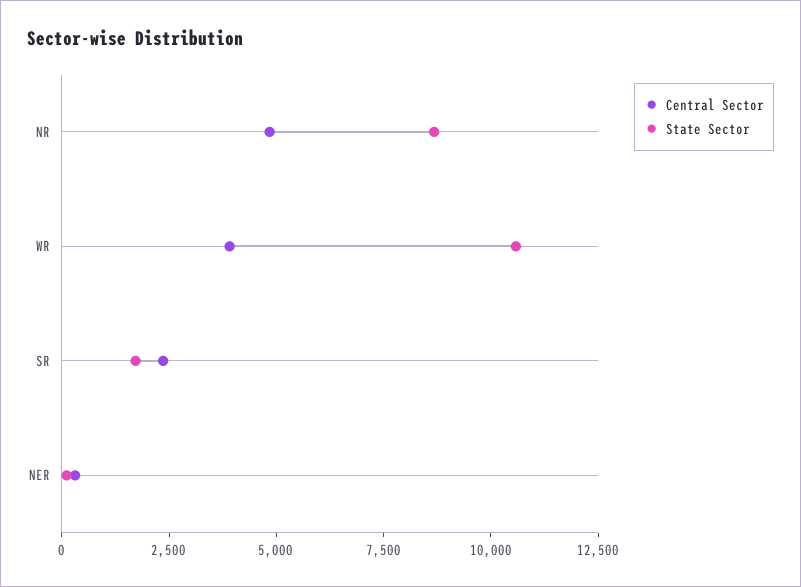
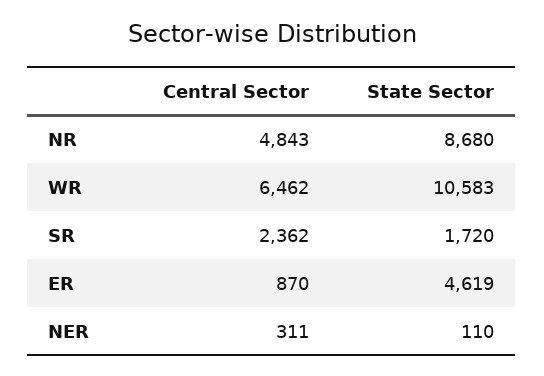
  {
    "Central Sector": {
      "NR": 4843,
-     "WR": 4000,
+     "WR": 6462,
      "SR": 2362,
-     "NER": 311
+     "NER": 311,
+     "ER": 870
    },
    "State Sector": {
      "NR": 8680,
      "WR": 10583,
      "SR": 1720,
-     "NER": 110
+     "NER": 110,
+     "ER": 4619
    }
  }

